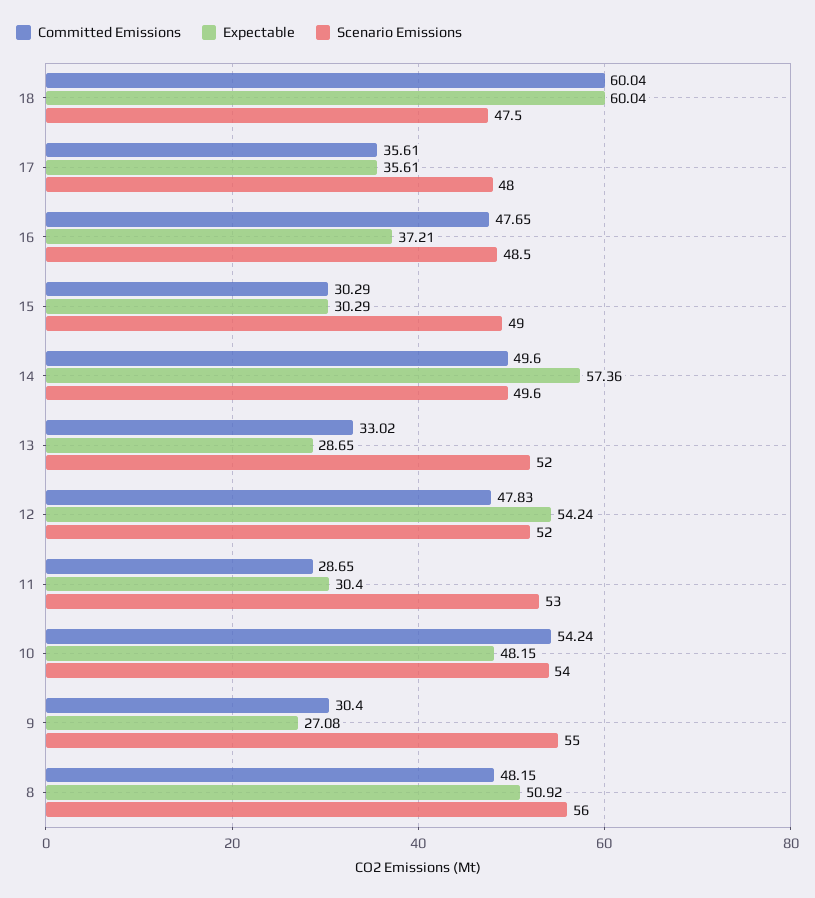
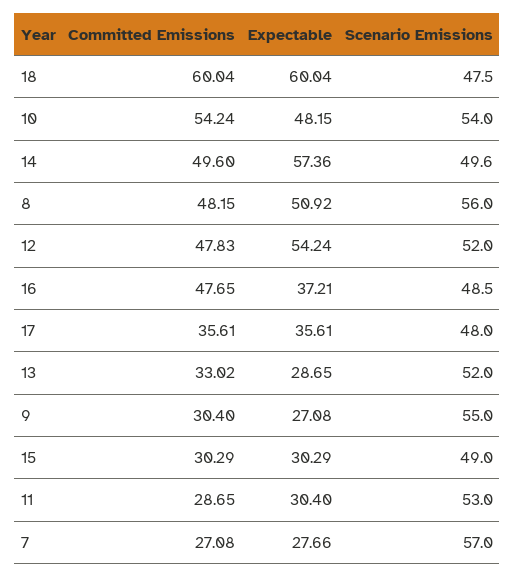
  {
    "Committed Emissions": {
      "18": 60.04,
      "17": 35.61,
      "16": 47.65,
      "15": 30.29,
      "14": 49.6,
      "13": 33.02,
      "12": 47.83,
      "11": 28.65,
      "10": 54.24,
      "9": 30.4,
-     "8": 48.15
+     "8": 48.15,
+     "7": 27.08
    },
    "Expectable": {
      "18": 60.04,
      "17": 35.61,
      "16": 37.21,
      "15": 30.29,
      "14": 57.36,
      "13": 28.65,
      "12": 54.24,
      "11": 30.4,
      "10": 48.15,
      "9": 27.08,
-     "8": 50.92
+     "8": 50.92,
+     "7": 27.66
    },
    "Scenario Emissions": {
      "18": 47.5,
      "17": 48,
      "16": 48.5,
      "15": 49,
      "14": 49.6,
      "13": 52,
      "12": 52,
      "11": 53,
      "10": 54,
      "9": 55,
-     "8": 56
+     "8": 56,
+     "7": 57
    }
  }

